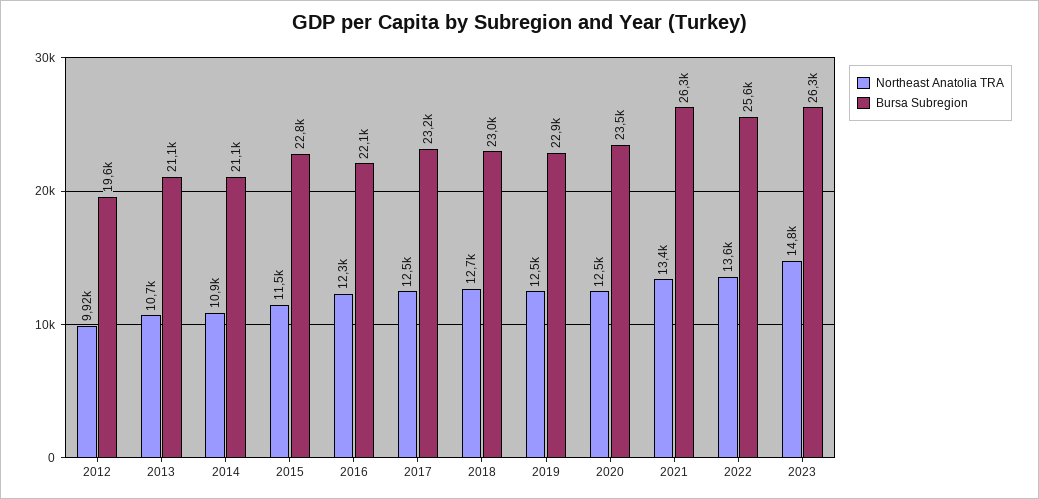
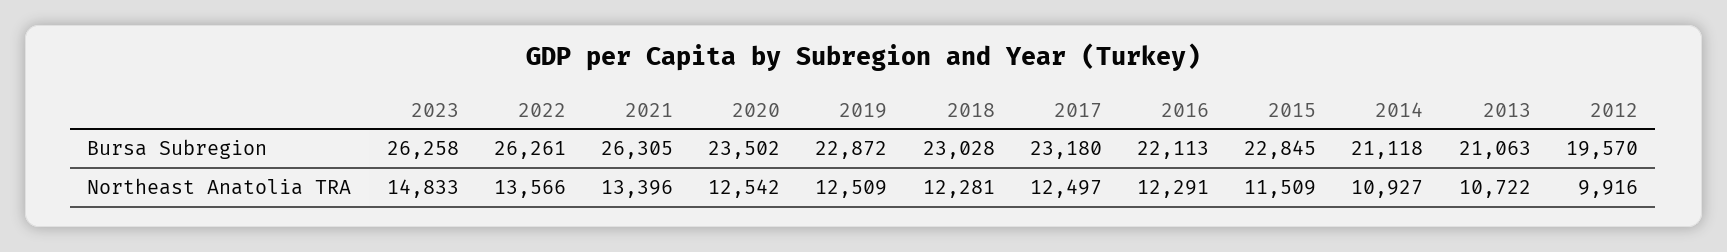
  {
    "Northeast Anatolia TRA": {
      "2012": 9916,
      "2013": 10722,
      "2014": 10927,
      "2015": 11509,
      "2016": 12291,
      "2017": 12497,
-     "2018": 12700,
+     "2018": 12281,
      "2019": 12509,
      "2020": 12542,
      "2021": 13396,
      "2022": 13566,
      "2023": 14833
    },
    "Bursa Subregion": {
      "2012": 19570,
      "2013": 21063,
      "2014": 21118,
      "2015": 22845,
      "2016": 22113,
      "2017": 23180,
      "2018": 23028,
      "2019": 22872,
      "2020": 23502,
      "2021": 26305,
-     "2022": 25600,
+     "2022": 26261,
      "2023": 26258
    }
  }

